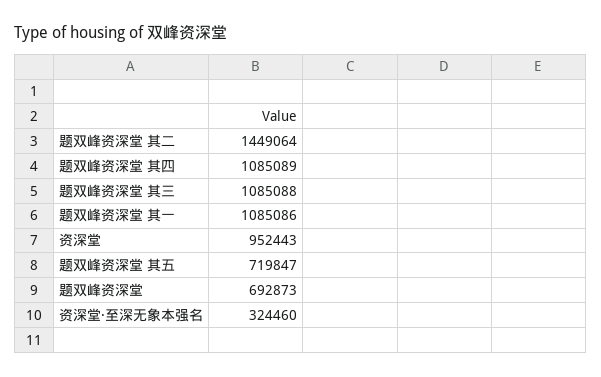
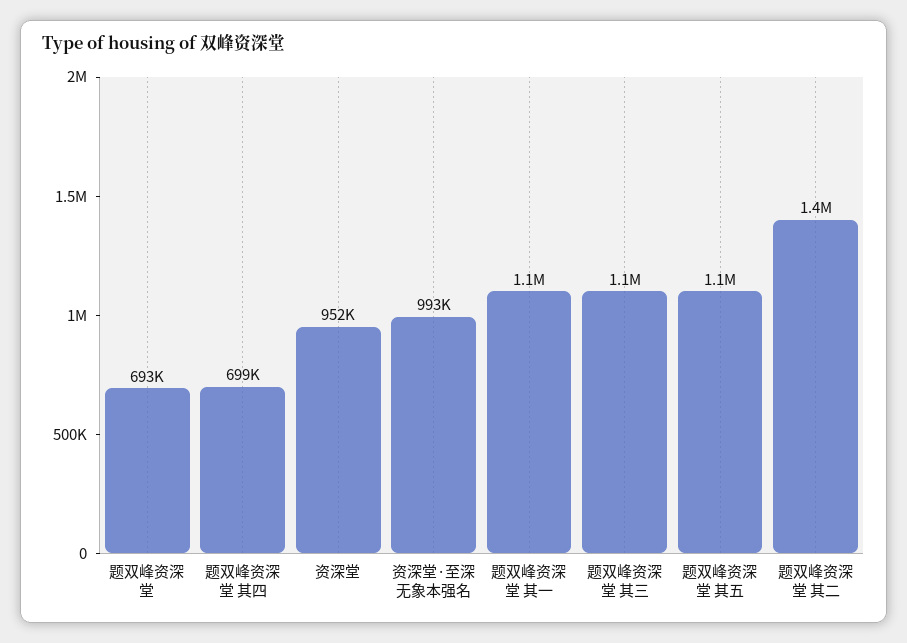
  {
    "题双峰资深堂 其二": 1449064,
-   "题双峰资深堂 其四": 1085089,
+   "题双峰资深堂 其四": 699000,
    "题双峰资深堂 其三": 1085088,
    "题双峰资深堂 其一": 1085086,
    "资深堂": 952443,
-   "题双峰资深堂 其五": 719847,
+   "题双峰资深堂 其五": 1100000,
    "题双峰资深堂": 692873,
-   "资深堂·至深无象本强名": 324460
+   "资深堂·至深无象本强名": 993000
  }

